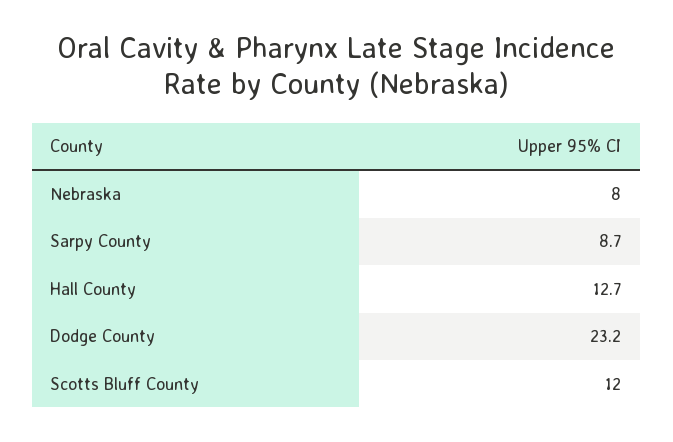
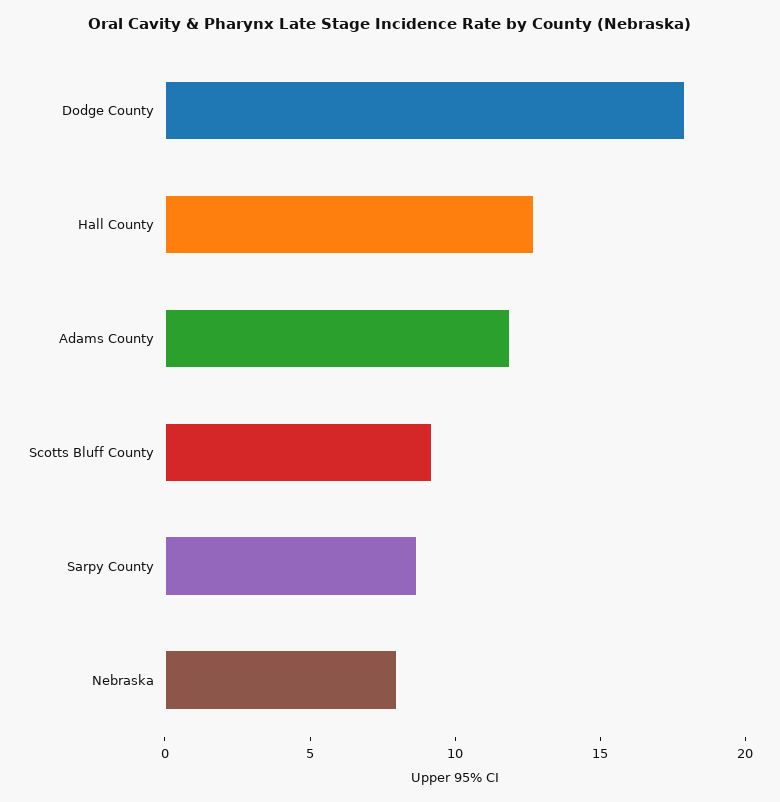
  {
    "Nebraska": 8,
    "Sarpy County": 8.7,
    "Hall County": 12.7,
-   "Dodge County": 23.2,
+   "Dodge County": 18,
-   "Scotts Bluff County": 12
+   "Scotts Bluff County": 9,
+   "Adams County": 12
  }

